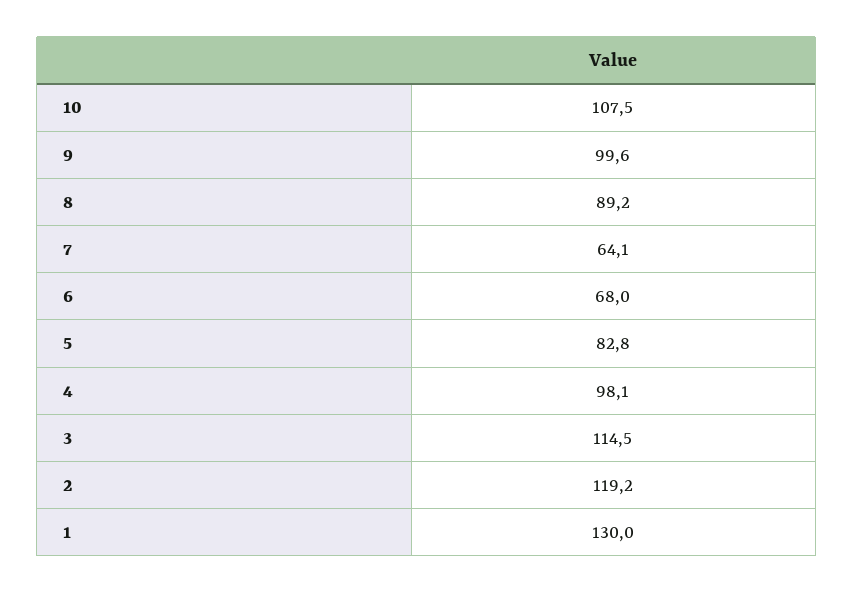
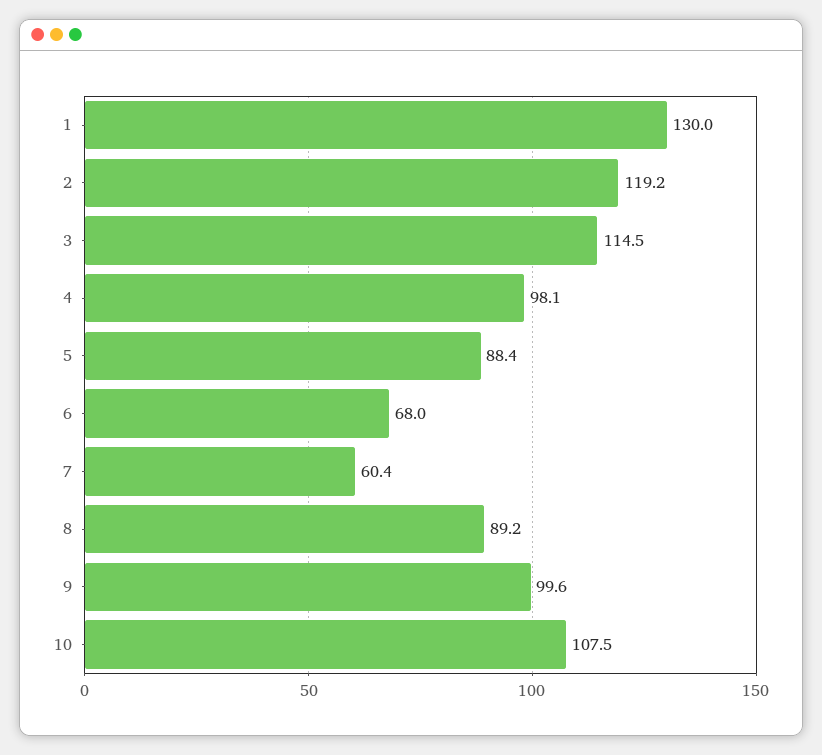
  {
    "10": 107.5,
    "9": 99.6,
    "8": 89.2,
-   "7": 64.1,
+   "7": 60.4,
    "6": 68,
-   "5": 82.8,
+   "5": 88.4,
    "4": 98.1,
    "3": 114.5,
    "2": 119.2,
    "1": 130
  }

